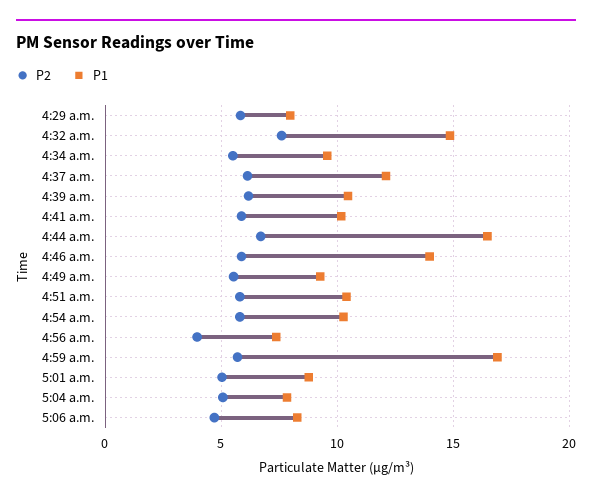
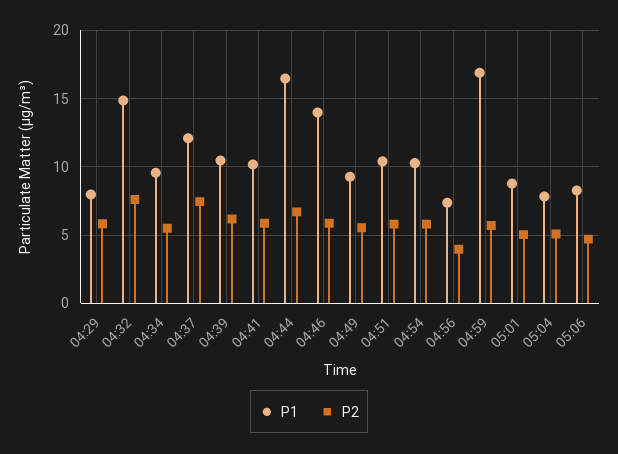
  {
    "P2": {
      "4:29 a.m.": 6,
      "4:32 a.m.": 7.5,
      "4:34 a.m.": 5.5,
-     "4:37 a.m.": 6,
+     "4:37 a.m.": 7.5,
      "4:39 a.m.": 6,
      "4:41 a.m.": 6,
      "4:44 a.m.": 6.5,
      "4:46 a.m.": 6,
      "4:49 a.m.": 5.5,
      "4:51 a.m.": 6,
      "4:54 a.m.": 6,
      "4:56 a.m.": 4,
      "4:59 a.m.": 5.5,
      "5:01 a.m.": 5,
      "5:04 a.m.": 5,
      "5:06 a.m.": 4.5
    },
    "P1": {
      "4:29 a.m.": 8,
      "4:32 a.m.": 15,
      "4:34 a.m.": 9.5,
      "4:37 a.m.": 12,
      "4:39 a.m.": 10.5,
      "4:41 a.m.": 10,
      "4:44 a.m.": 16.5,
      "4:46 a.m.": 14,
      "4:49 a.m.": 9.5,
      "4:51 a.m.": 10.5,
      "4:54 a.m.": 10.5,
      "4:56 a.m.": 7.5,
      "4:59 a.m.": 17,
      "5:01 a.m.": 9,
      "5:04 a.m.": 8,
      "5:06 a.m.": 8.5
    }
  }

